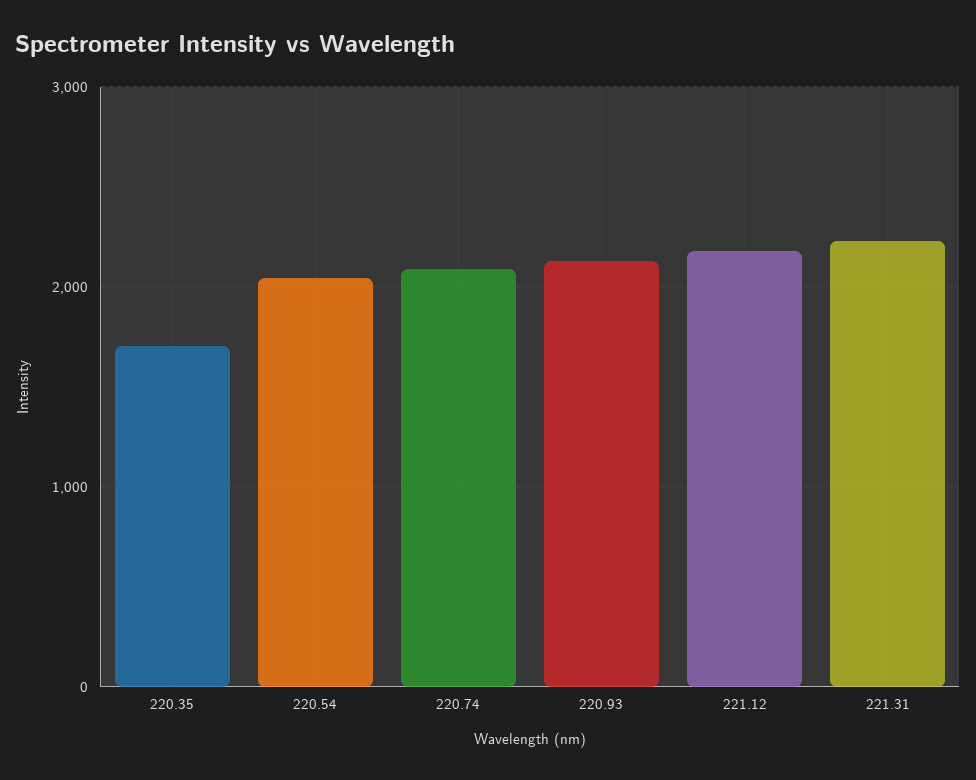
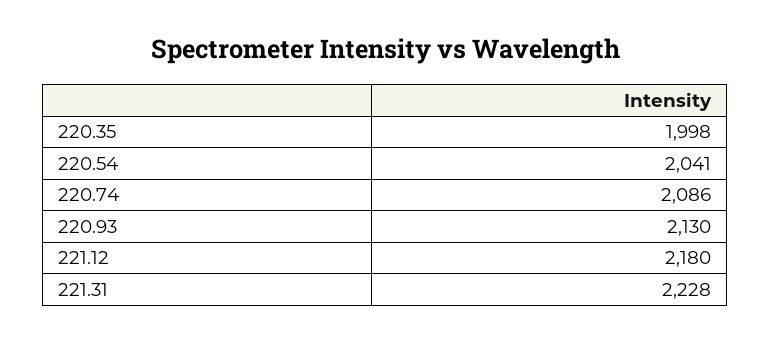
  {
-   "220.35": 1700,
+   "220.35": 1998,
    "220.54": 2041,
    "220.74": 2086,
    "220.93": 2130,
    "221.12": 2180,
    "221.31": 2228
  }

